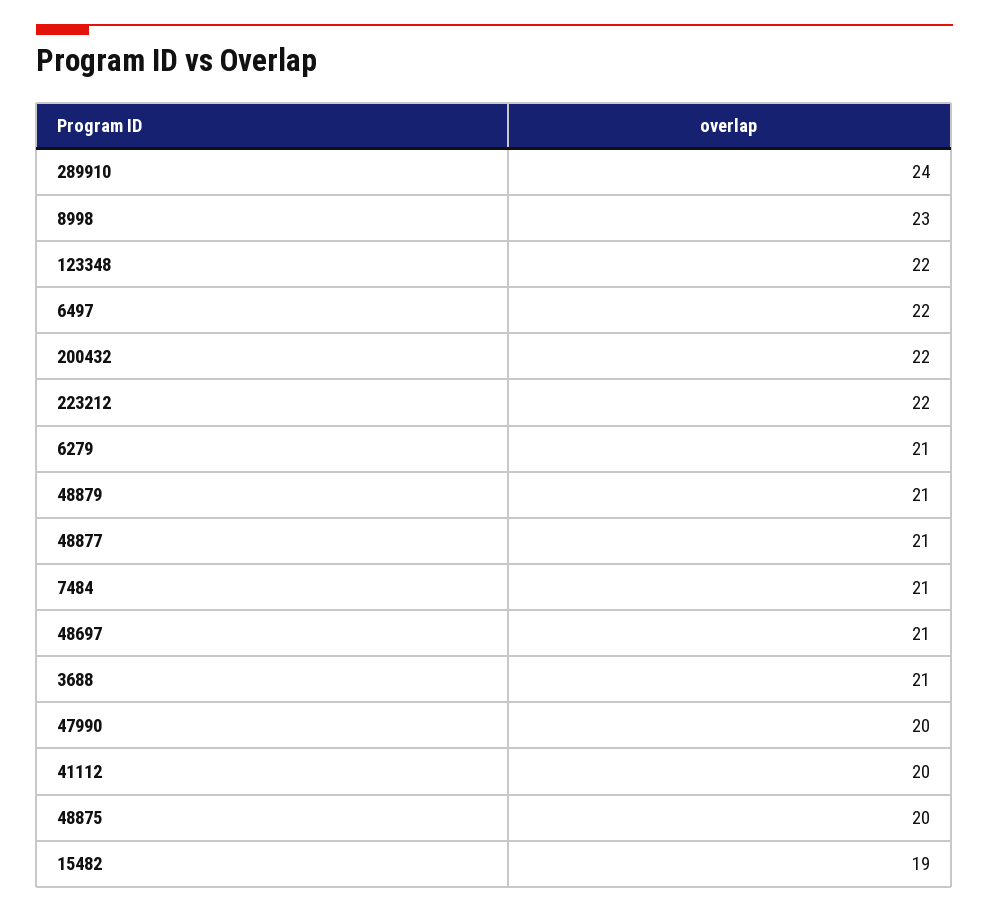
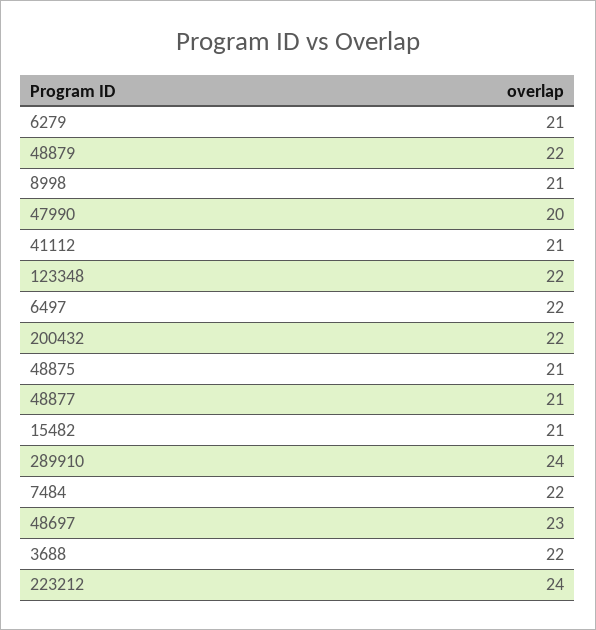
  {
    "289910": 24,
-   "8998": 23,
+   "8998": 21,
    "123348": 22,
    "6497": 22,
    "200432": 22,
-   "223212": 22,
+   "223212": 24,
    "6279": 21,
-   "48879": 21,
+   "48879": 22,
    "48877": 21,
-   "7484": 21,
+   "7484": 22,
-   "48697": 21,
+   "48697": 23,
-   "3688": 21,
+   "3688": 22,
    "47990": 20,
-   "41112": 20,
+   "41112": 21,
-   "48875": 20,
+   "48875": 21,
-   "15482": 19
+   "15482": 21
  }

